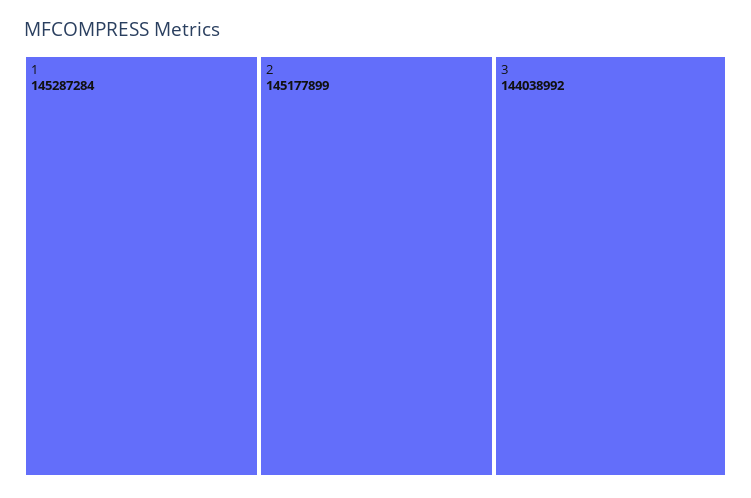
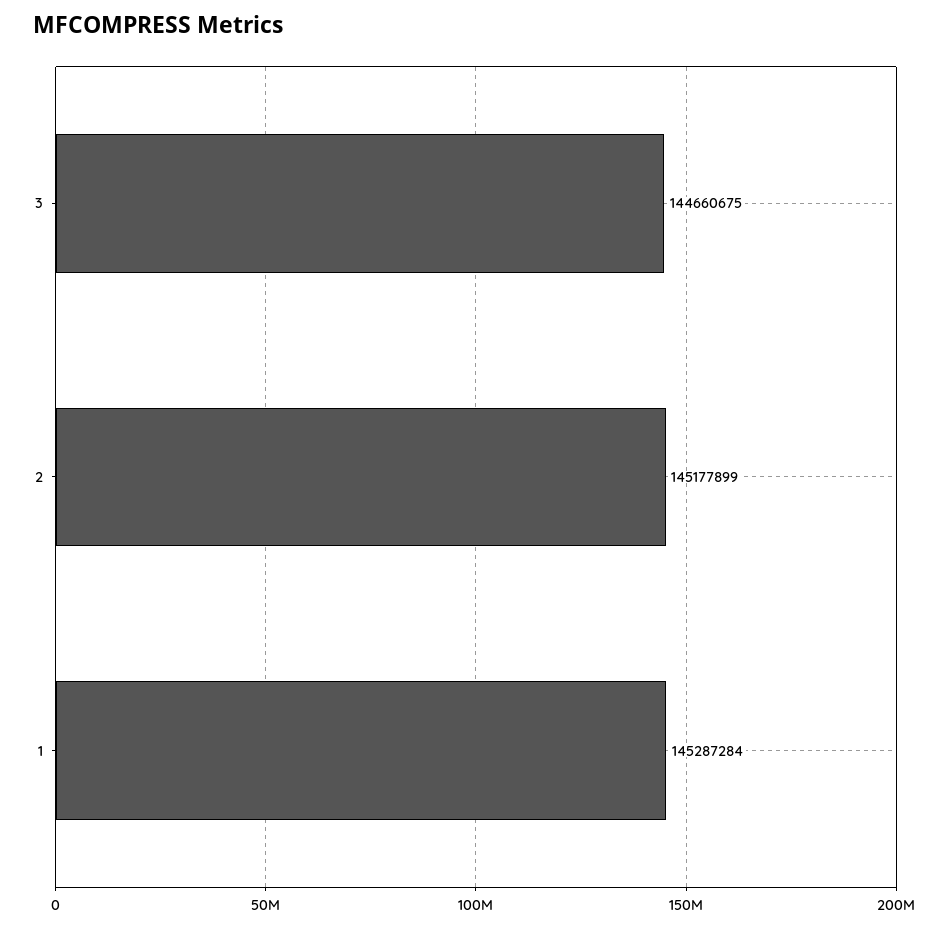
  {
    "1": 145287284,
    "2": 145177899,
-   "3": 144038992
+   "3": 144660675
  }

